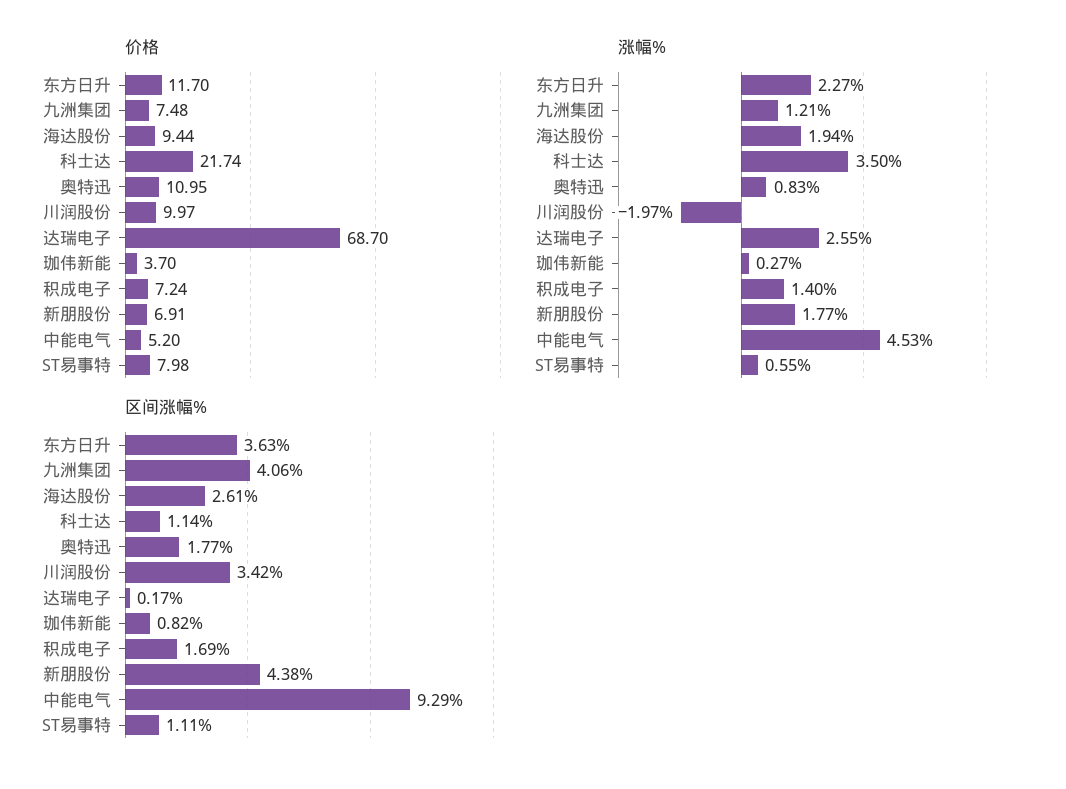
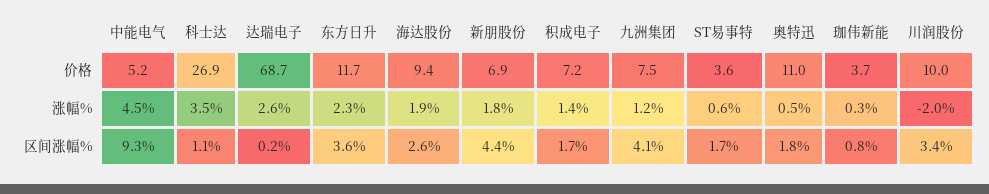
  {
    "价格": {
      "东方日升": 11.7,
      "九洲集团": 7.48,
      "海达股份": 9.44,
-     "科士达": 21.74,
+     "科士达": 26.9,
      "奥特迅": 10.95,
      "川润股份": 9.97,
      "达瑞电子": 68.7,
      "珈伟新能": 3.7,
      "积成电子": 7.24,
      "新朋股份": 6.91,
      "中能电气": 5.2,
-     "ST易事特": 7.98
+     "ST易事特": 3.6
    },
    "涨幅%": {
      "东方日升": 2.27,
      "九洲集团": 1.21,
      "海达股份": 1.94,
      "科士达": 3.5,
-     "奥特迅": 0.83,
+     "奥特迅": 0.5,
      "川润股份": -1.97,
      "达瑞电子": 2.55,
      "珈伟新能": 0.27,
      "积成电子": 1.4,
      "新朋股份": 1.77,
      "中能电气": 4.53,
      "ST易事特": 0.55
    },
    "区间涨幅%": {
      "东方日升": 3.63,
      "九洲集团": 4.06,
      "海达股份": 2.61,
      "科士达": 1.14,
      "奥特迅": 1.77,
      "川润股份": 3.42,
      "达瑞电子": 0.17,
      "珈伟新能": 0.82,
      "积成电子": 1.69,
      "新朋股份": 4.38,
      "中能电气": 9.29,
-     "ST易事特": 1.11
+     "ST易事特": 1.7
    }
  }

